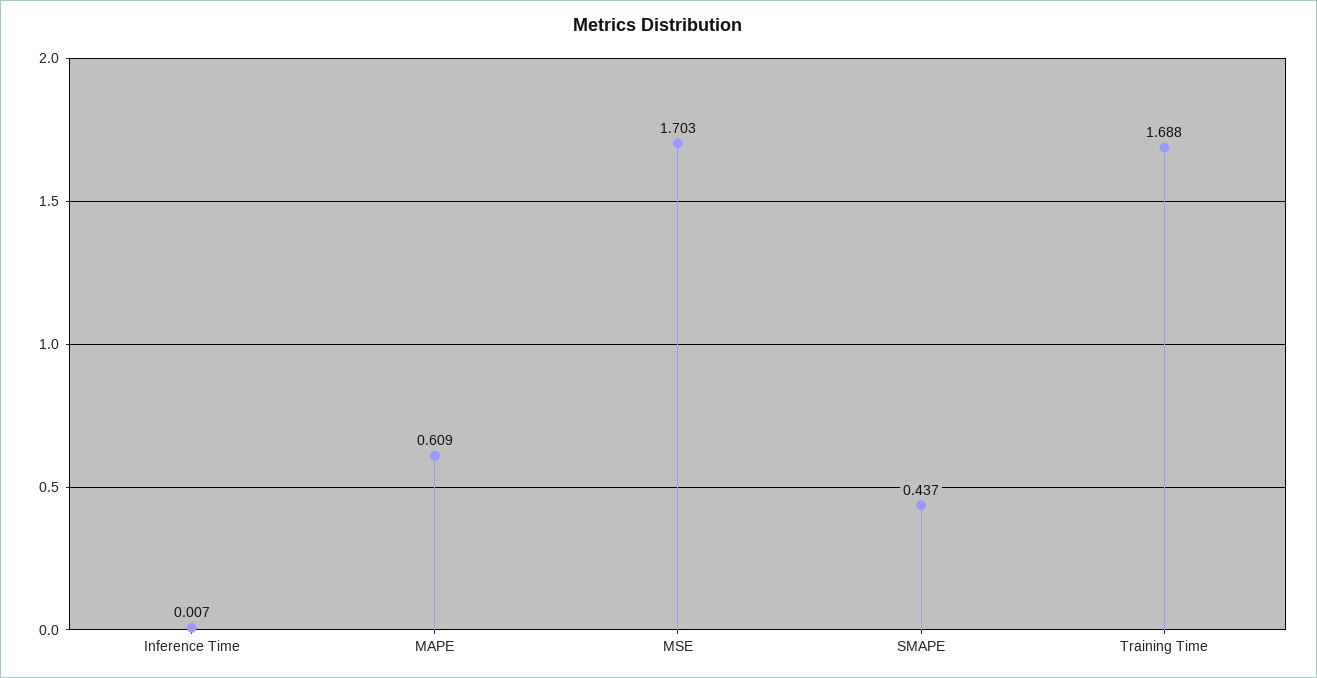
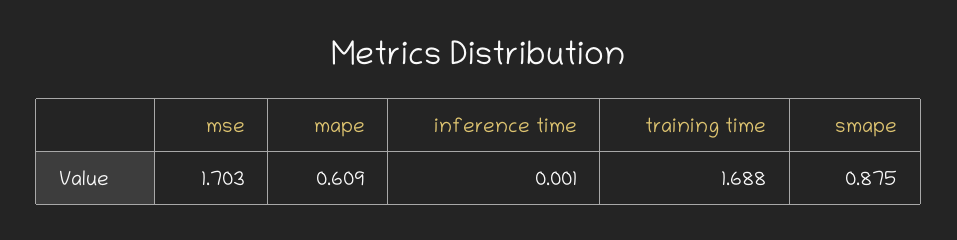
  {
-   "Inference Time": 0.007,
+   "Inference Time": 0.001,
    "MAPE": 0.609,
    "MSE": 1.703,
-   "SMAPE": 0.437,
+   "SMAPE": 0.875,
    "Training Time": 1.688
  }

